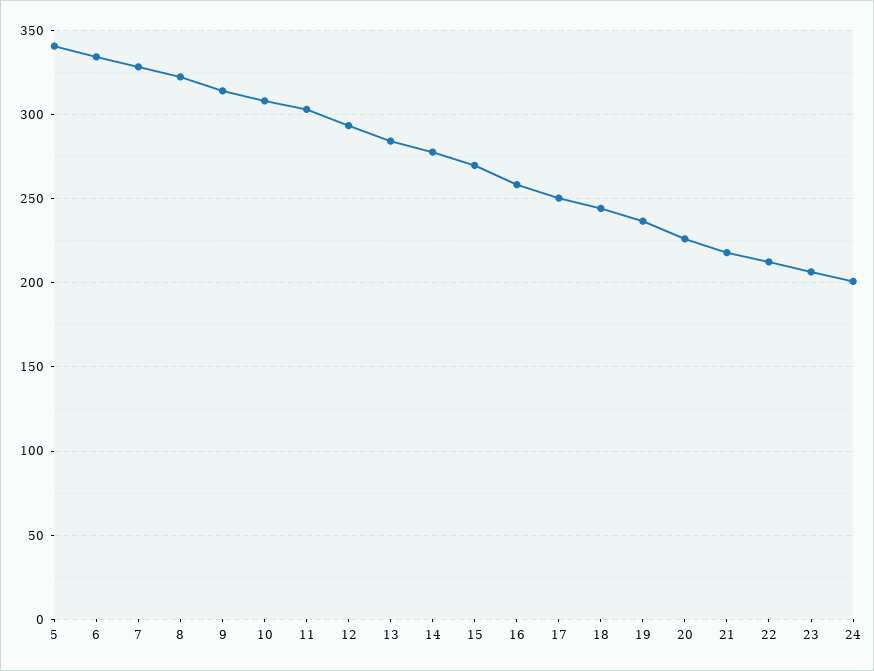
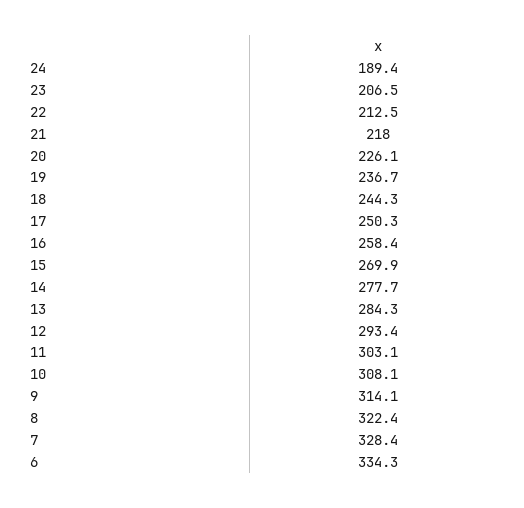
  {
-   "5": 340,
    "6": 334.3,
    "7": 328.4,
    "8": 322.4,
    "9": 314.1,
    "10": 308.1,
    "11": 303.1,
    "12": 293.4,
    "13": 284.3,
    "14": 277.7,
    "15": 269.9,
    "16": 258.4,
    "17": 250.3,
    "18": 244.3,
    "19": 236.7,
    "20": 226.1,
    "21": 218,
    "22": 212.5,
    "23": 206.5,
-   "24": 200
+   "24": 189.4
  }

